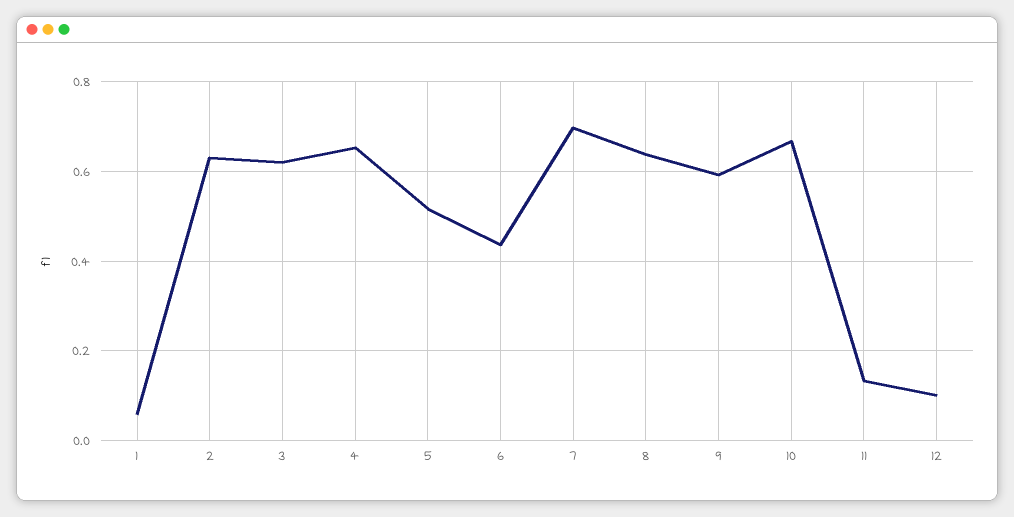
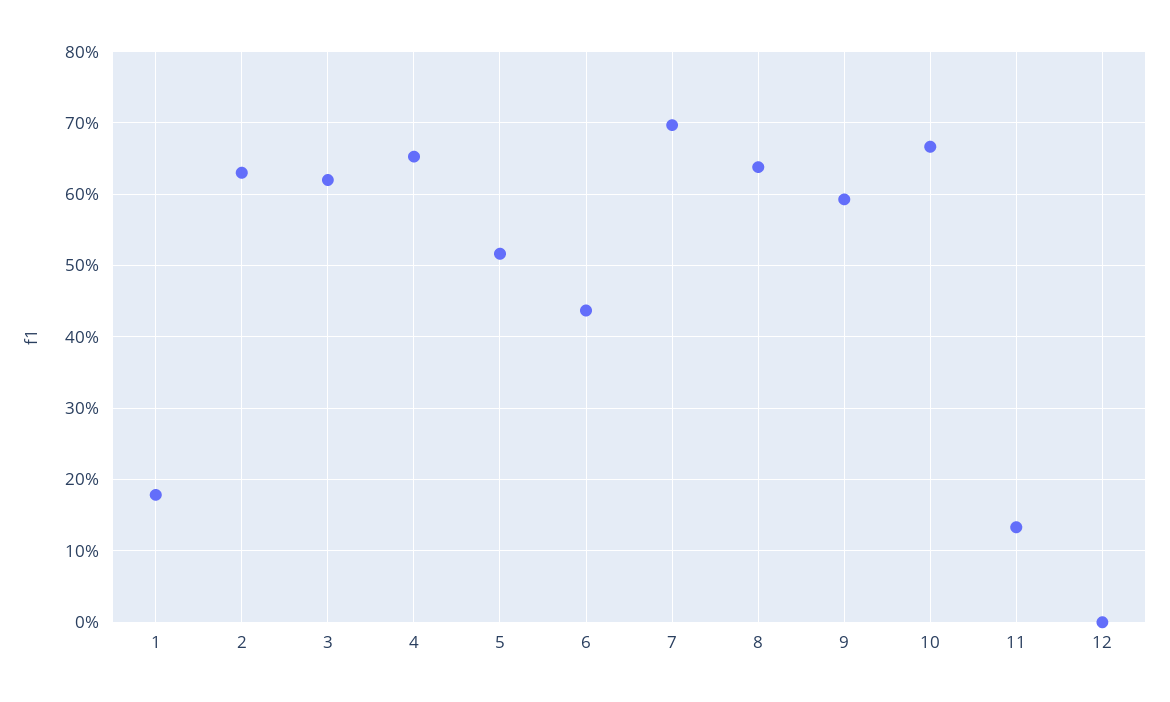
  {
-   "1": 0.06,
+   "1": 0.18,
    "2": 0.63,
    "3": 0.62,
    "4": 0.65,
    "5": 0.52,
    "6": 0.44,
    "7": 0.7,
    "8": 0.64,
    "9": 0.59,
    "10": 0.67,
    "11": 0.13,
-   "12": 0.1
+   "12": 0
  }

